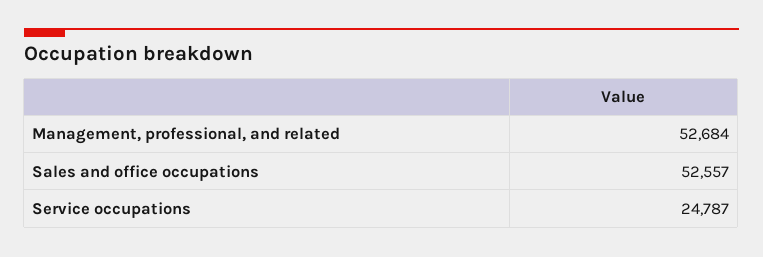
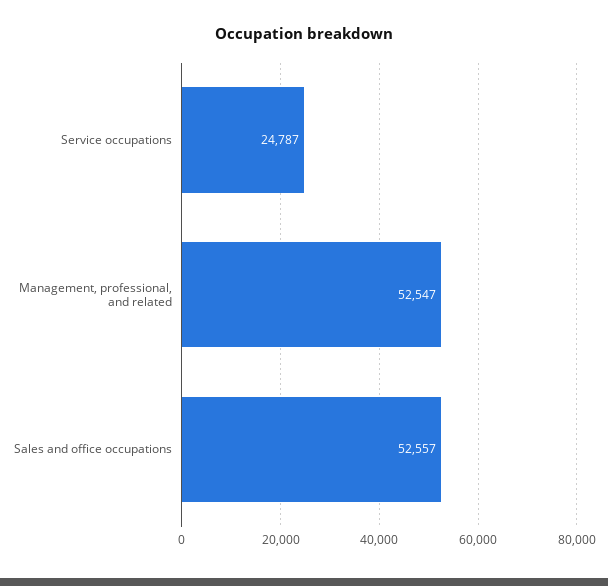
  {
-   "Management, professional, and related": 52684,
+   "Management, professional, and related": 52547,
    "Sales and office occupations": 52557,
    "Service occupations": 24787
  }

